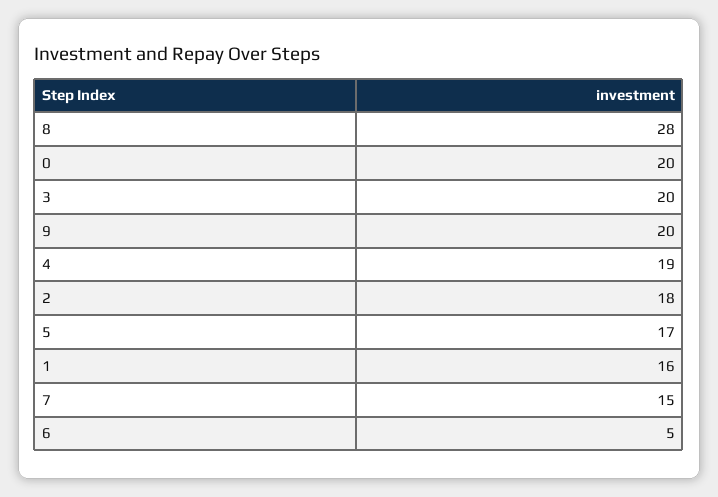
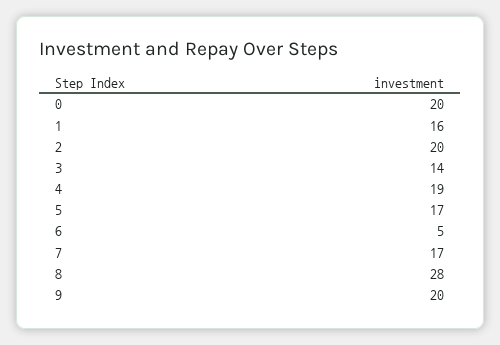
  {
    "8": 28,
    "0": 20,
-   "3": 20,
+   "3": 14,
    "9": 20,
    "4": 19,
-   "2": 18,
+   "2": 20,
    "5": 17,
    "1": 16,
-   "7": 15,
+   "7": 17,
    "6": 5
  }

